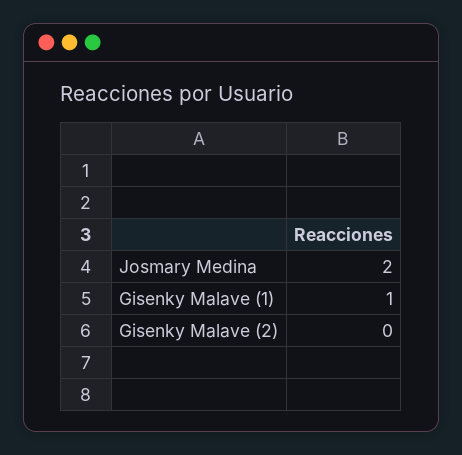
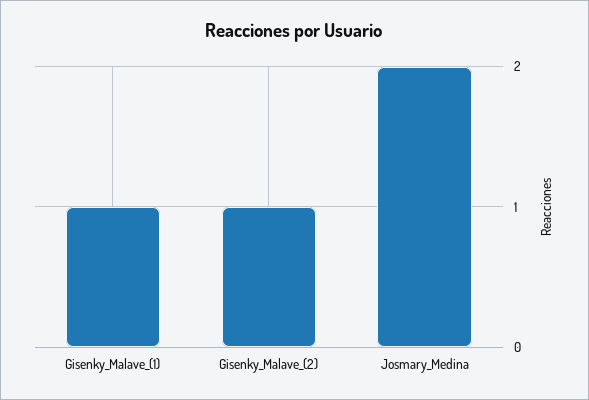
  {
    "Josmary Medina": 2,
    "Gisenky Malave (1)": 1,
-   "Gisenky Malave (2)": 0
+   "Gisenky Malave (2)": 1
  }

